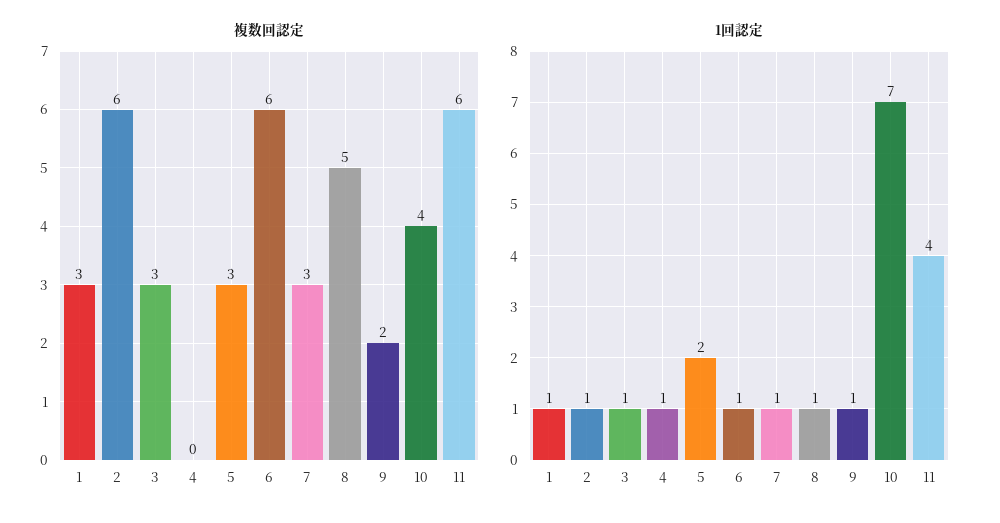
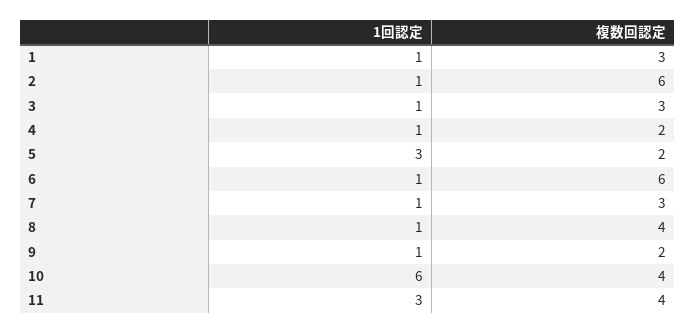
  {
    "複数回認定": {
      "1": 3,
      "2": 6,
      "3": 3,
-     "4": 0,
+     "4": 2,
-     "5": 3,
+     "5": 2,
      "6": 6,
      "7": 3,
-     "8": 5,
+     "8": 4,
      "9": 2,
      "10": 4,
-     "11": 6
+     "11": 4
    },
    "1回認定": {
      "1": 1,
      "2": 1,
      "3": 1,
      "4": 1,
-     "5": 2,
+     "5": 3,
      "6": 1,
      "7": 1,
      "8": 1,
      "9": 1,
-     "10": 7,
+     "10": 6,
-     "11": 4
+     "11": 3
    }
  }

